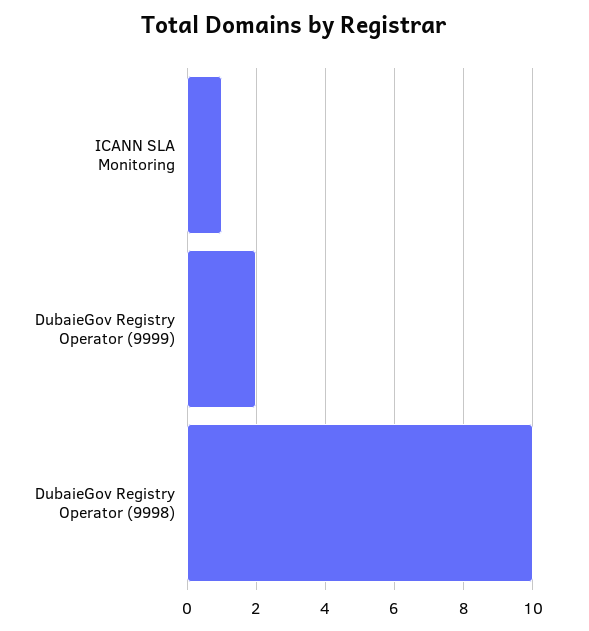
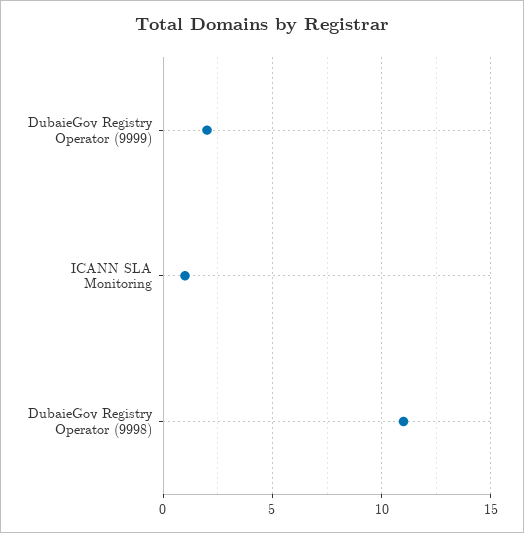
  {
    "ICANN SLA Monitoring": 1,
    "DubaieGov Registry Operator (9999)": 2,
-   "DubaieGov Registry Operator (9998)": 10
+   "DubaieGov Registry Operator (9998)": 11
  }

